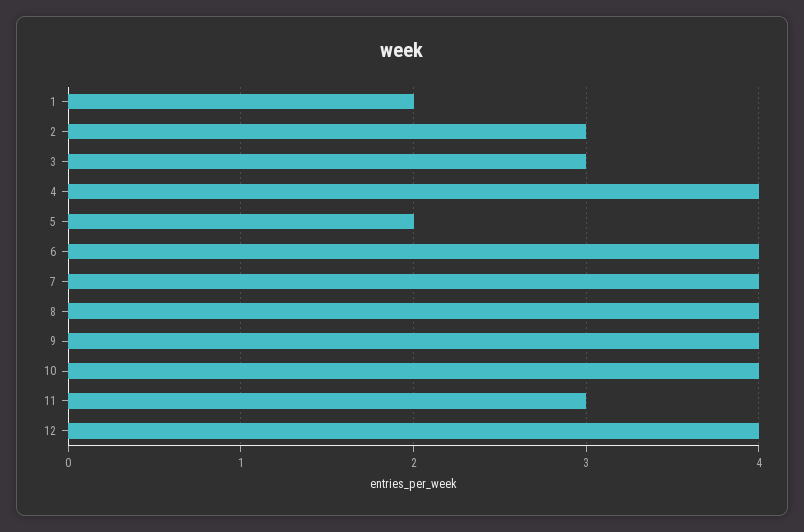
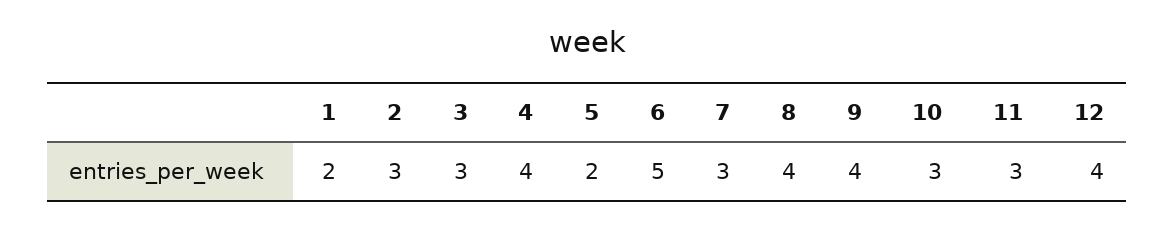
  {
    "1": 2,
    "2": 3,
    "3": 3,
    "4": 4,
    "5": 2,
-   "6": 4,
+   "6": 5,
-   "7": 4,
+   "7": 3,
    "8": 4,
    "9": 4,
-   "10": 4,
+   "10": 3,
    "11": 3,
    "12": 4
  }

